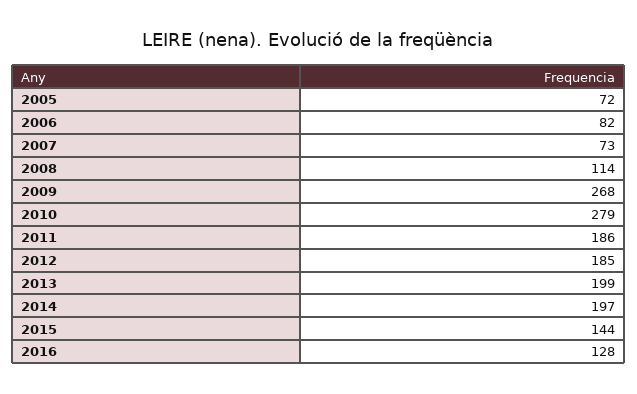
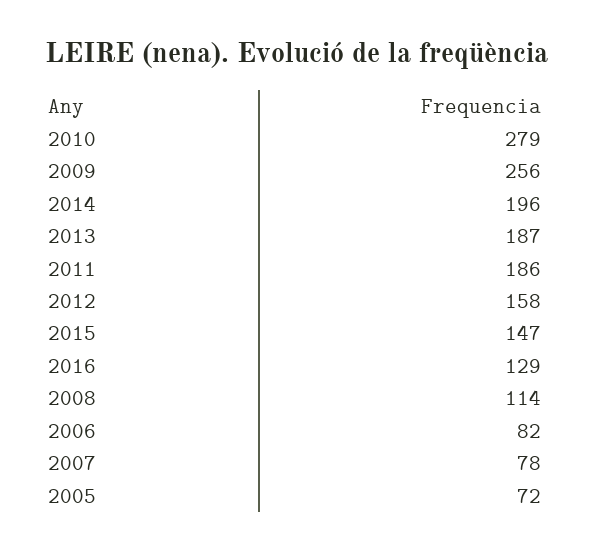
  {
    "2005": 72,
    "2006": 82,
-   "2007": 73,
+   "2007": 78,
    "2008": 114,
-   "2009": 268,
+   "2009": 256,
    "2010": 279,
    "2011": 186,
-   "2012": 185,
+   "2012": 158,
-   "2013": 199,
+   "2013": 187,
-   "2014": 197,
+   "2014": 196,
-   "2015": 144,
+   "2015": 147,
-   "2016": 128
+   "2016": 129
  }

